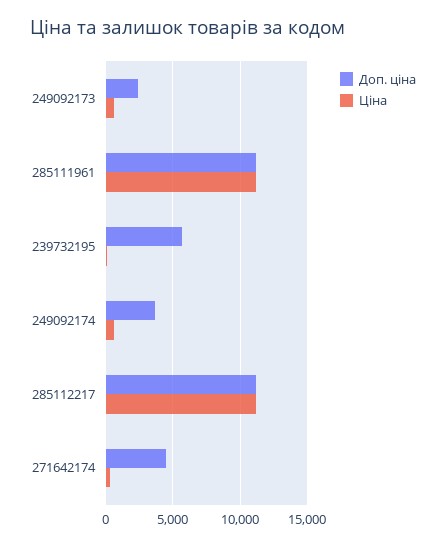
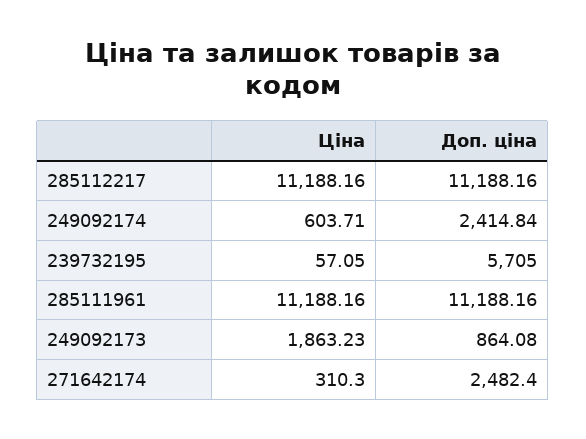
  {
    "Доп. ціна": {
-     "249092173": 2500,
+     "249092173": 864.08,
      "285111961": 11188.16,
      "239732195": 5705,
-     "249092174": 3500,
+     "249092174": 2414.84,
      "285112217": 11188.16,
-     "271642174": 4500
+     "271642174": 2482.4
    },
    "Ціна": {
-     "249092173": 500,
+     "249092173": 1863.23,
      "285111961": 11188.16,
      "239732195": 57.05,
      "249092174": 603.71,
      "285112217": 11188.16,
      "271642174": 310.3
    }
  }

